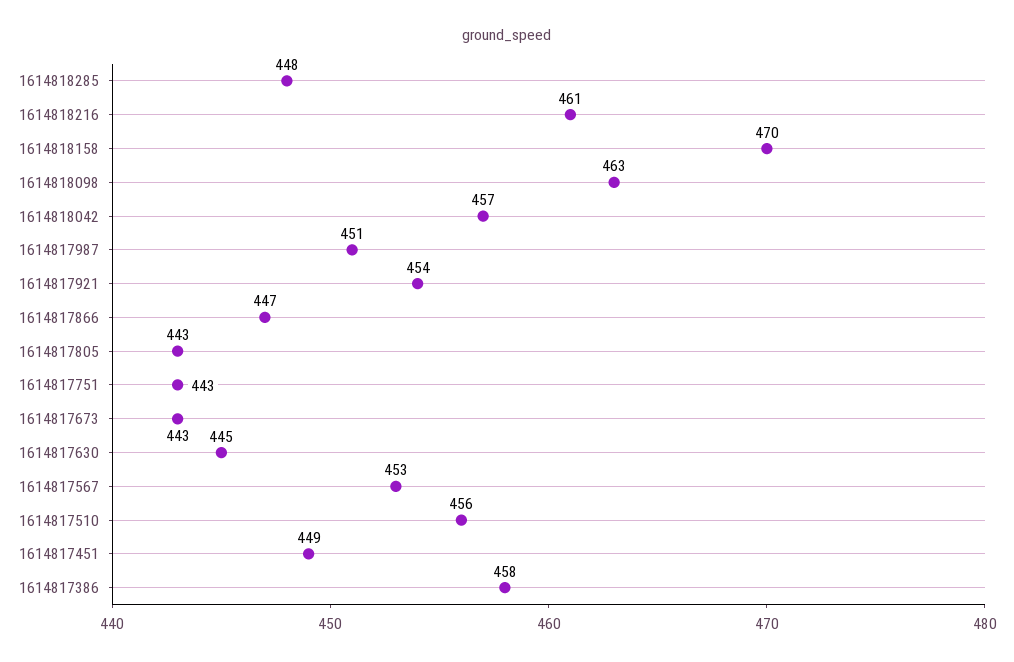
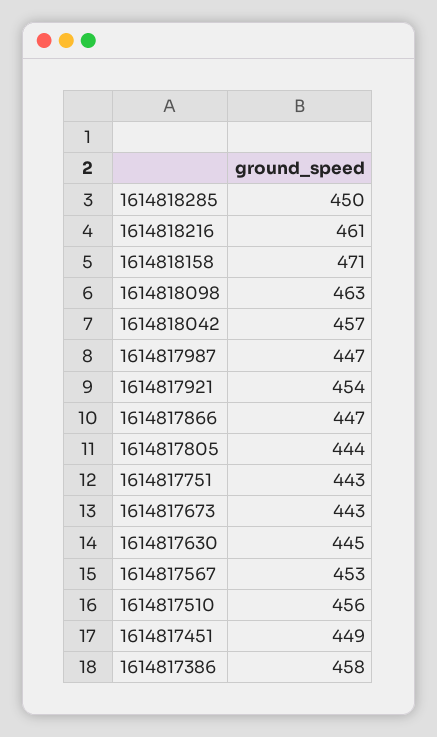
  {
-   "1614818285": 448,
+   "1614818285": 450,
    "1614818216": 461,
-   "1614818158": 470,
+   "1614818158": 471,
    "1614818098": 463,
    "1614818042": 457,
-   "1614817987": 451,
+   "1614817987": 447,
    "1614817921": 454,
    "1614817866": 447,
-   "1614817805": 443,
+   "1614817805": 444,
    "1614817751": 443,
    "1614817673": 443,
    "1614817630": 445,
    "1614817567": 453,
    "1614817510": 456,
    "1614817451": 449,
    "1614817386": 458
  }

